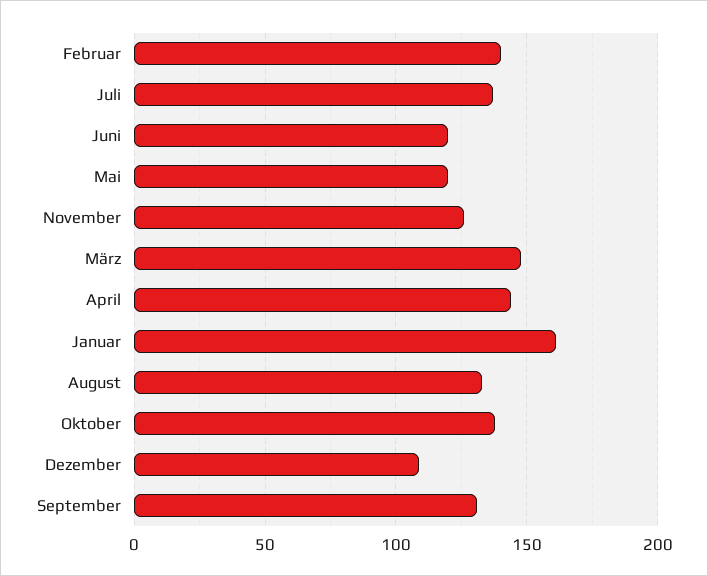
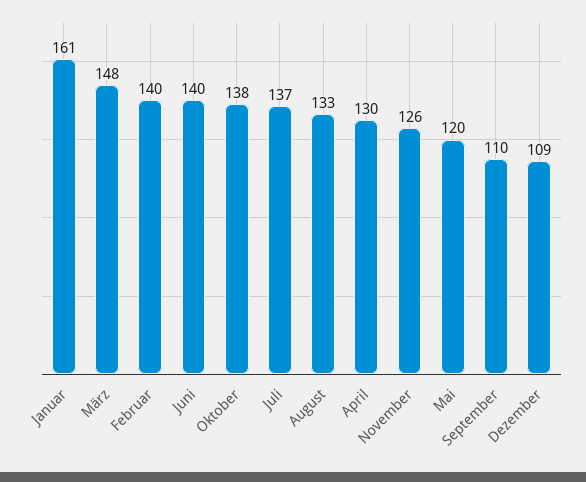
  {
    "Februar": 140,
    "Juli": 137,
-   "Juni": 120,
+   "Juni": 140,
    "Mai": 120,
    "November": 126,
    "März": 148,
-   "April": 145,
+   "April": 130,
    "Januar": 161,
    "August": 133,
    "Oktober": 138,
    "Dezember": 109,
-   "September": 130
+   "September": 110
  }

